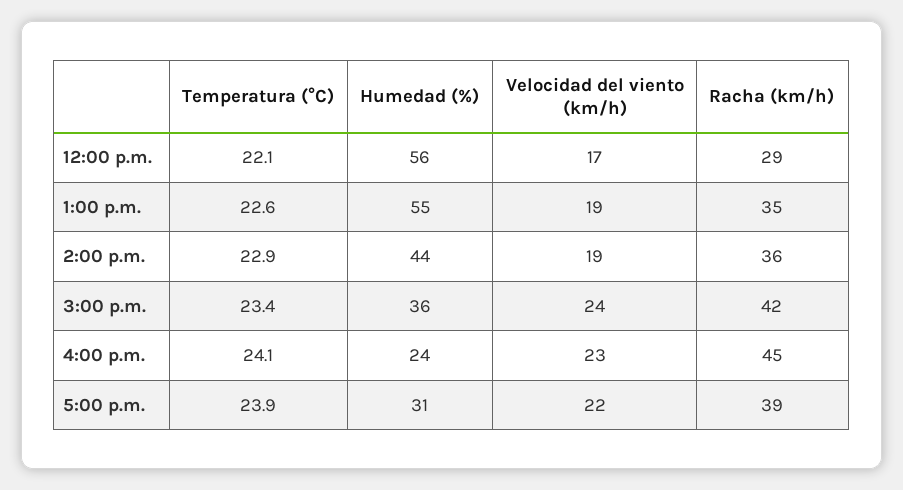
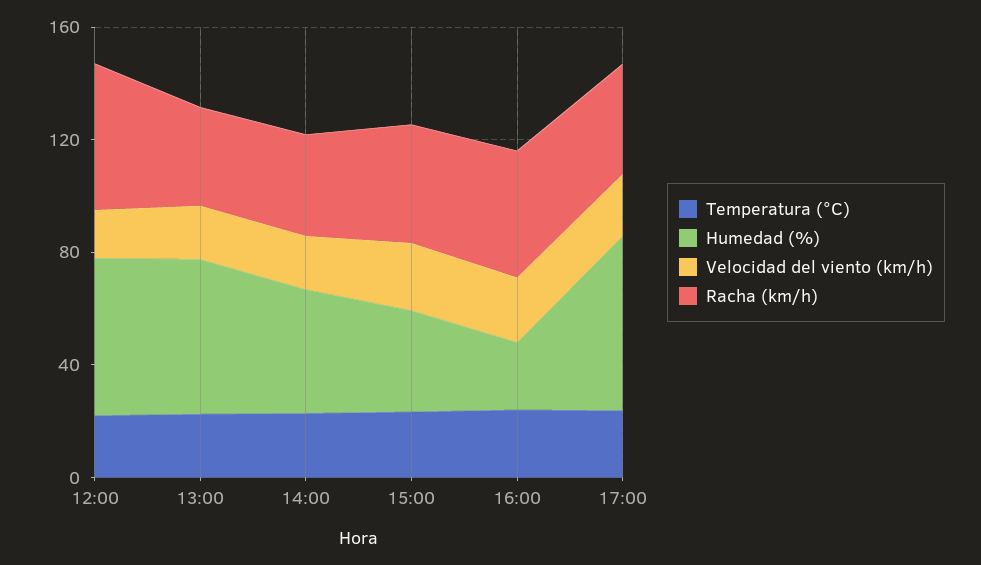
  {
    "Temperatura (°C)": {
      "12:00 p.m.": 22.1,
      "1:00 p.m.": 22.6,
      "2:00 p.m.": 22.9,
      "3:00 p.m.": 23.4,
      "4:00 p.m.": 24.1,
      "5:00 p.m.": 23.9
    },
    "Humedad (%)": {
      "12:00 p.m.": 56,
      "1:00 p.m.": 55,
      "2:00 p.m.": 44,
      "3:00 p.m.": 36,
      "4:00 p.m.": 24,
-     "5:00 p.m.": 31
+     "5:00 p.m.": 60
    },
    "Velocidad del viento (km/h)": {
      "12:00 p.m.": 17,
      "1:00 p.m.": 19,
      "2:00 p.m.": 19,
      "3:00 p.m.": 24,
      "4:00 p.m.": 23,
      "5:00 p.m.": 22
    },
    "Racha (km/h)": {
-     "12:00 p.m.": 29,
+     "12:00 p.m.": 50,
      "1:00 p.m.": 35,
      "2:00 p.m.": 36,
      "3:00 p.m.": 42,
      "4:00 p.m.": 45,
      "5:00 p.m.": 39
    }
  }

